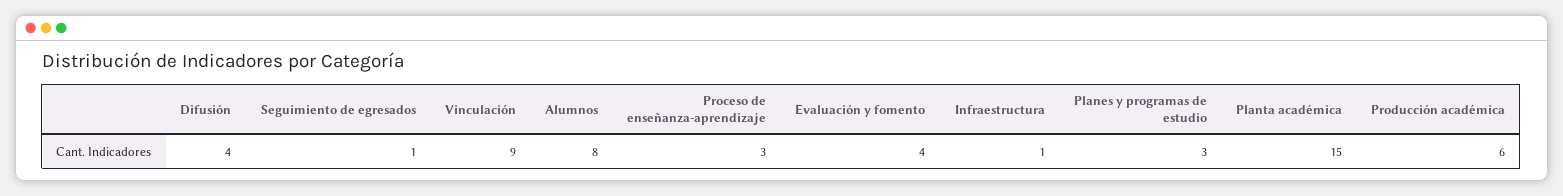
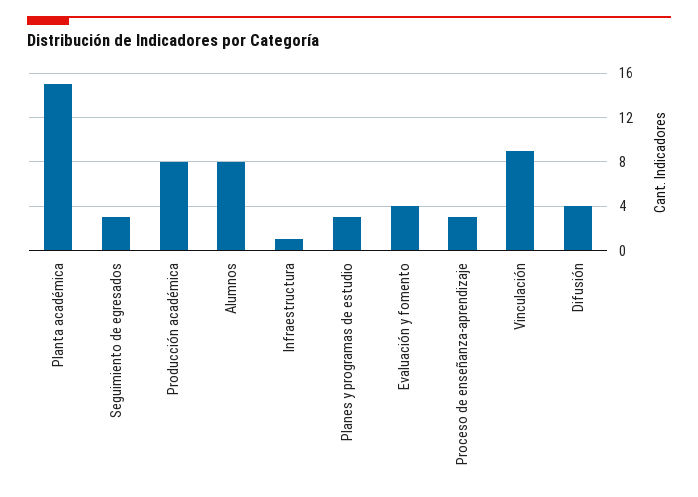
  {
    "Difusión": 4,
-   "Seguimiento de egresados": 1,
+   "Seguimiento de egresados": 3,
    "Vinculación": 9,
    "Alumnos": 8,
    "Proceso de enseñanza-aprendizaje": 3,
    "Evaluación y fomento": 4,
    "Infraestructura": 1,
    "Planes y programas de estudio": 3,
    "Planta académica": 15,
-   "Producción académica": 6
+   "Producción académica": 8
  }

